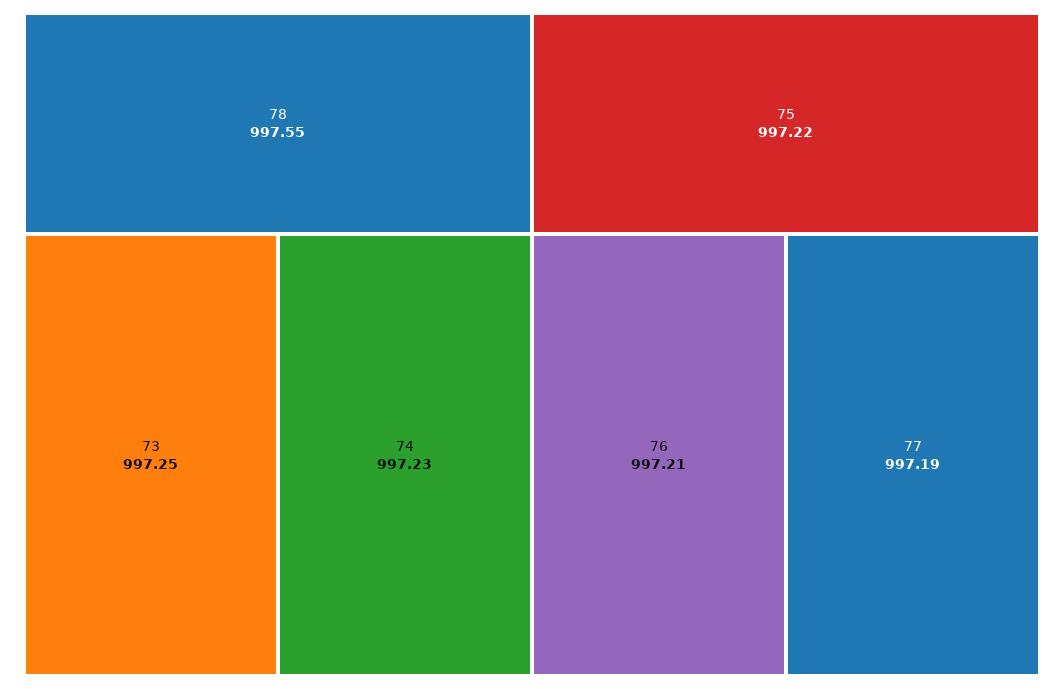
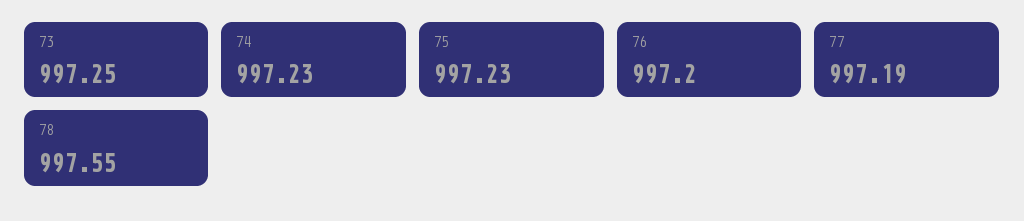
  {
    "78": 997.55,
    "73": 997.25,
    "74": 997.23,
-   "75": 997.22,
+   "75": 997.23,
-   "76": 997.21,
+   "76": 997.2,
    "77": 997.19
  }

